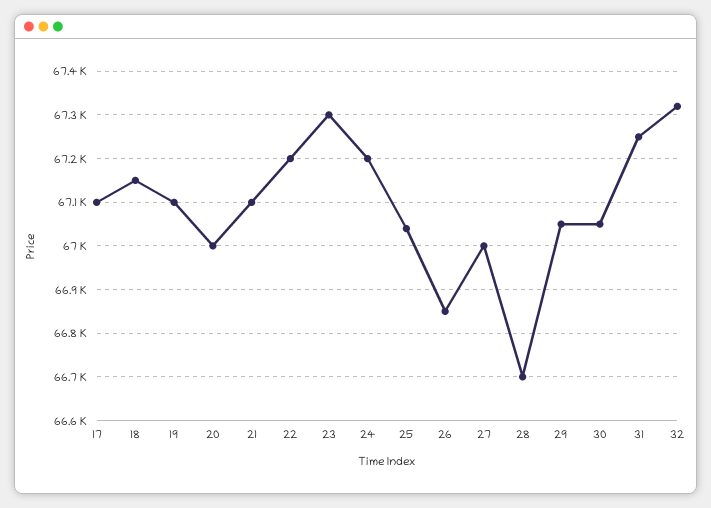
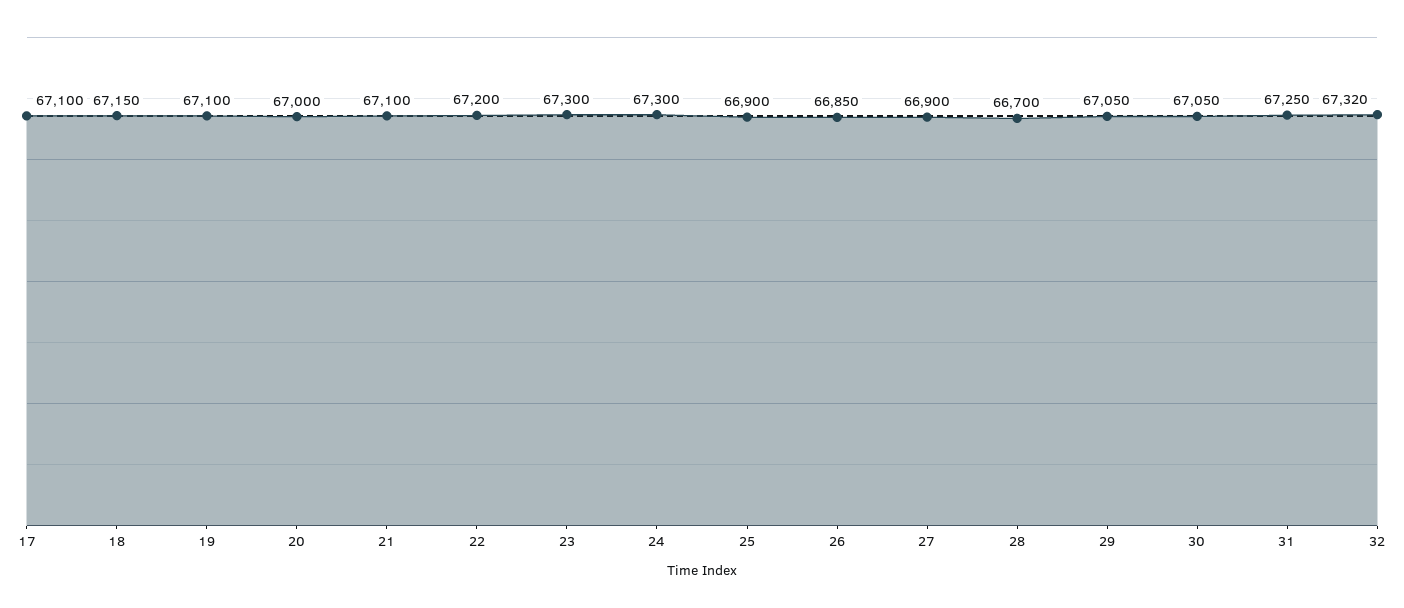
  {
    "17": 67100,
    "18": 67150,
    "19": 67100,
    "20": 67000,
    "21": 67100,
    "22": 67200,
    "23": 67300,
-   "24": 67200,
+   "24": 67300,
-   "25": 67040,
+   "25": 66900,
    "26": 66850,
-   "27": 67000,
+   "27": 66900,
    "28": 66700,
    "29": 67050,
    "30": 67050,
    "31": 67250,
    "32": 67320
  }

